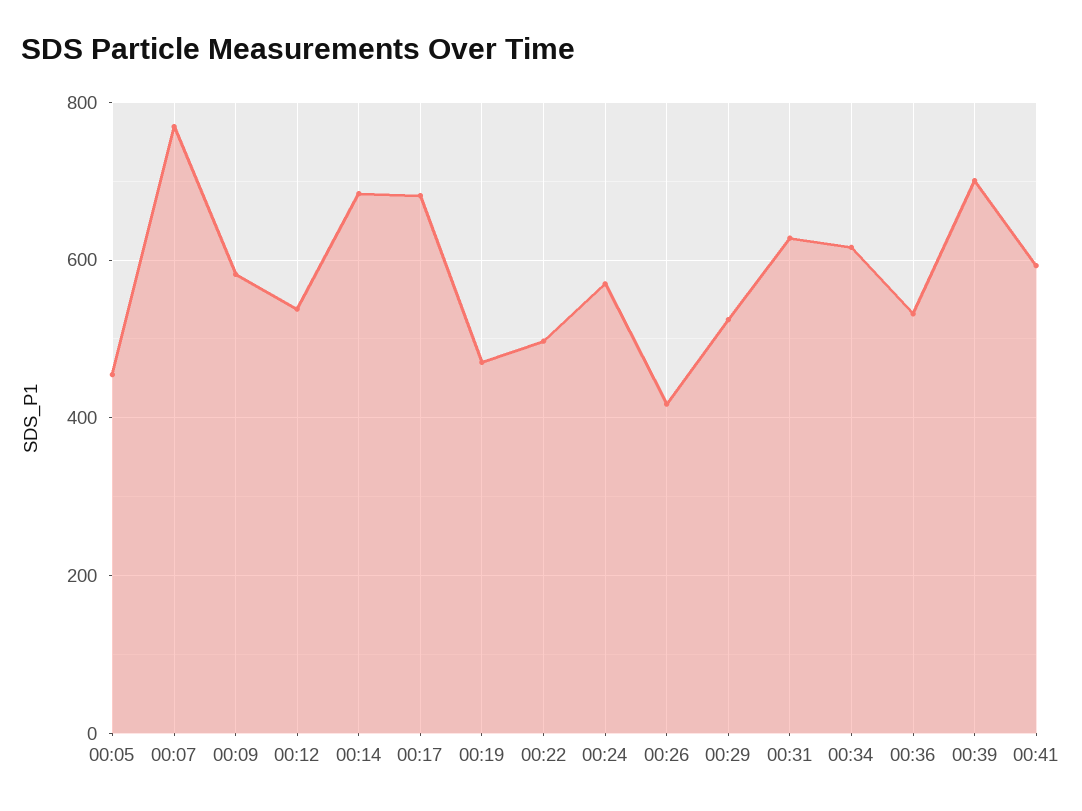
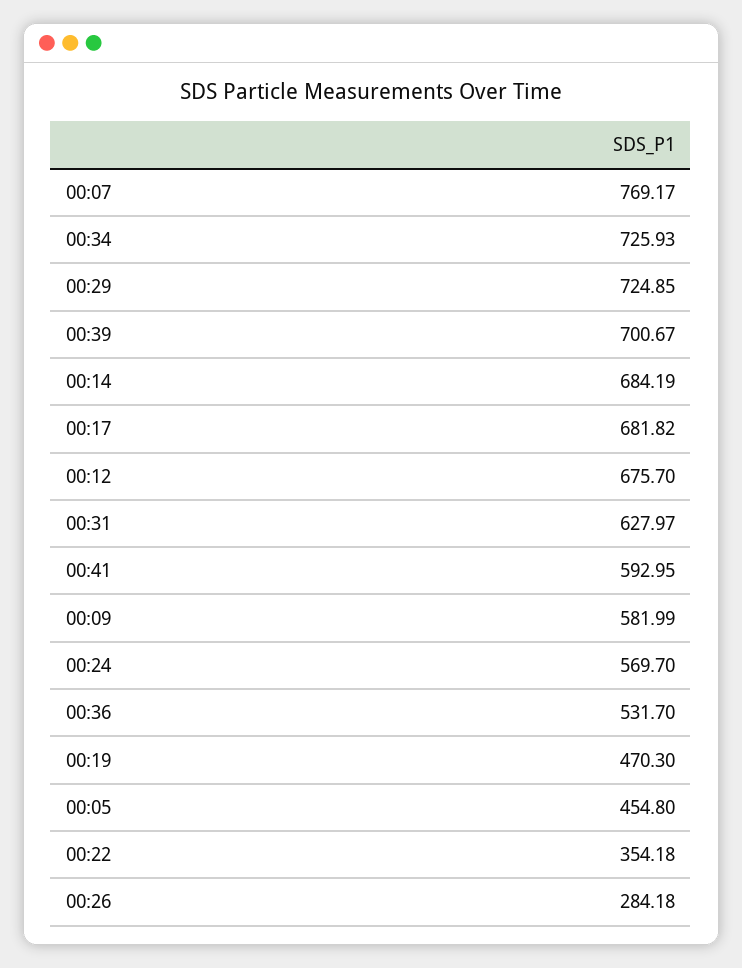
  {
    "00:05": 454.8,
    "00:07": 769.17,
    "00:09": 581.99,
-   "00:12": 540,
+   "00:12": 675.7,
    "00:14": 684.19,
    "00:17": 681.82,
    "00:19": 470.3,
-   "00:22": 500,
+   "00:22": 354.18,
    "00:24": 569.7,
-   "00:26": 420,
+   "00:26": 284.18,
-   "00:29": 520,
+   "00:29": 724.85,
    "00:31": 627.97,
-   "00:34": 620,
+   "00:34": 725.93,
    "00:36": 531.7,
    "00:39": 700.67,
    "00:41": 592.95
  }

